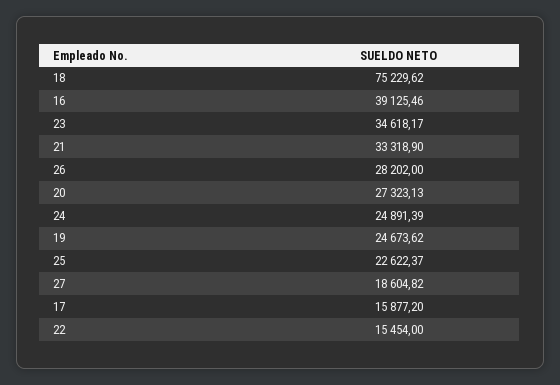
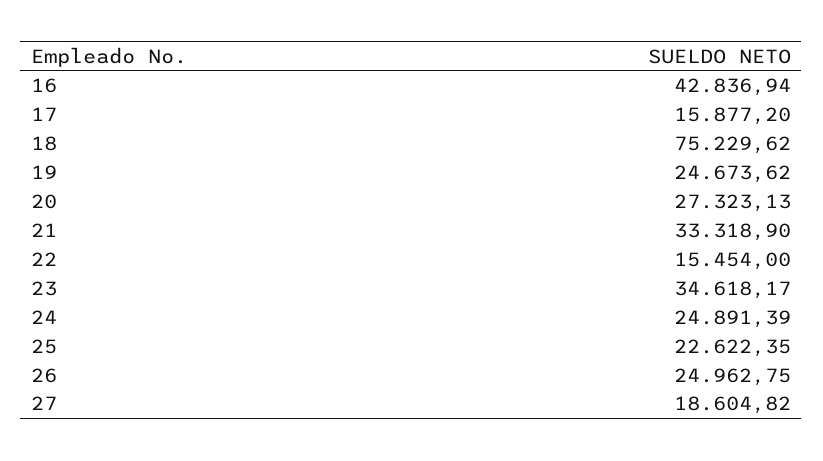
  {
    "18": 75229.62,
-   "16": 39125.46,
+   "16": 42836.94,
    "23": 34618.17,
    "21": 33318.9,
-   "26": 28202,
+   "26": 24962.75,
    "20": 27323.13,
    "24": 24891.39,
    "19": 24673.62,
-   "25": 22622.37,
+   "25": 22622.35,
    "27": 18604.82,
    "17": 15877.2,
    "22": 15454
  }

